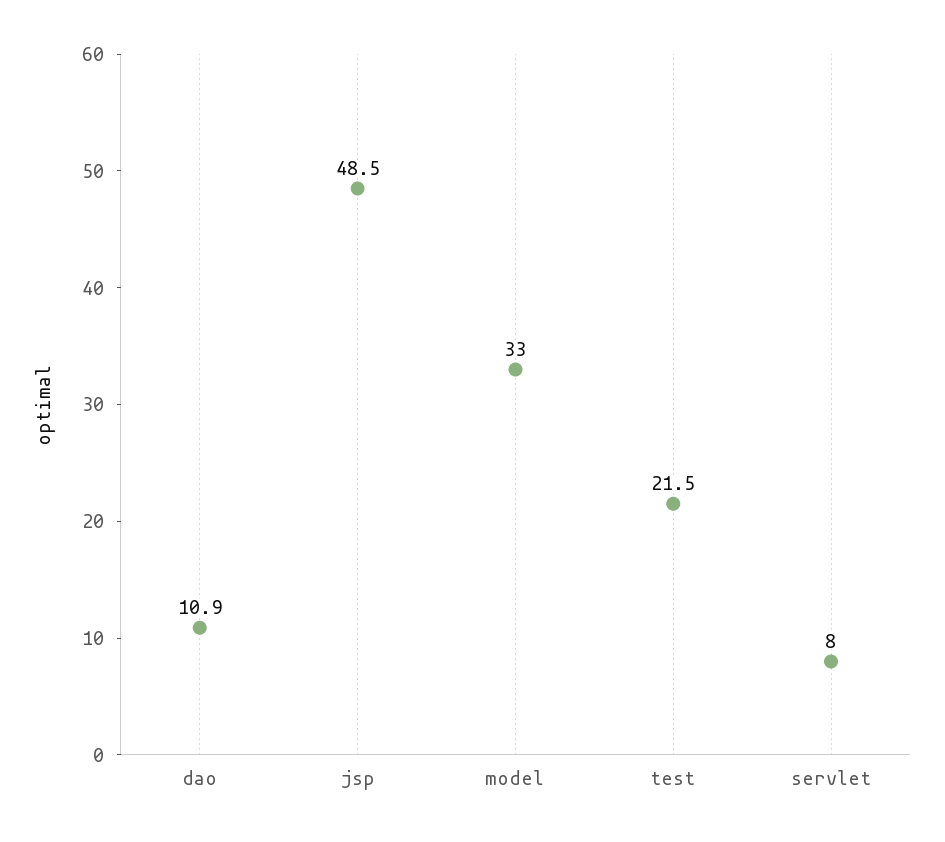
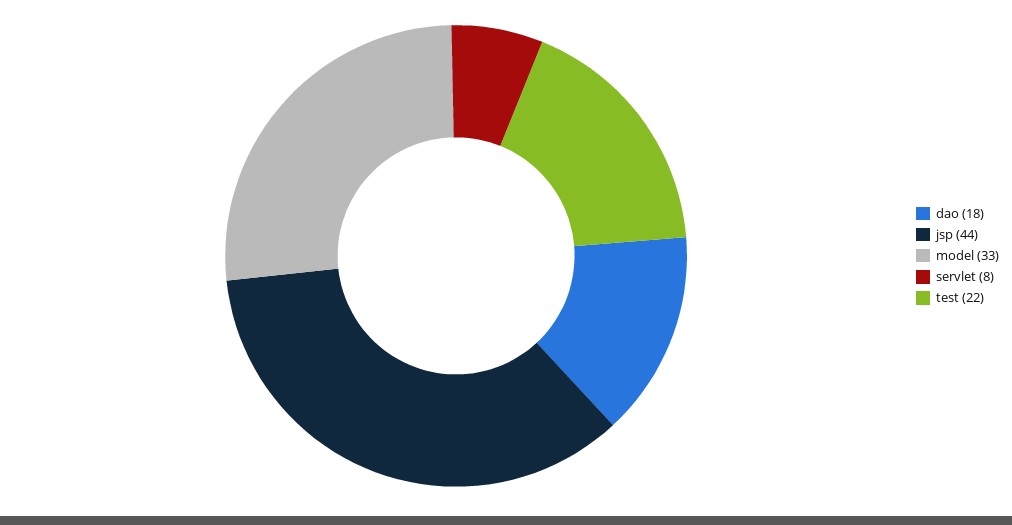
  {
-   "dao": 10.9,
+   "dao": 18,
-   "jsp": 48.5,
+   "jsp": 44,
    "model": 33,
    "test": 21.5,
    "servlet": 8
  }

